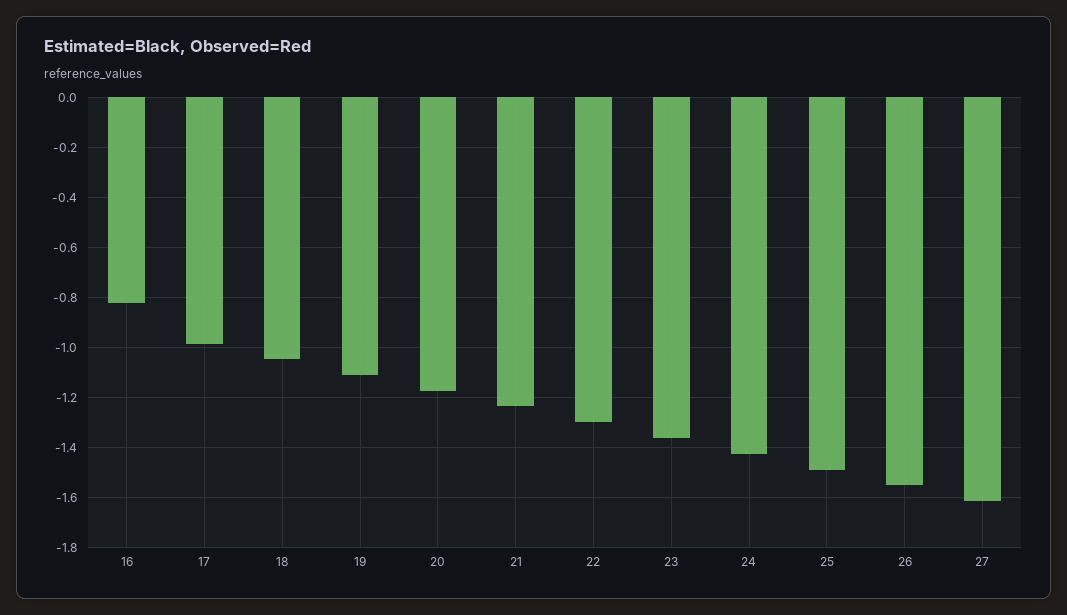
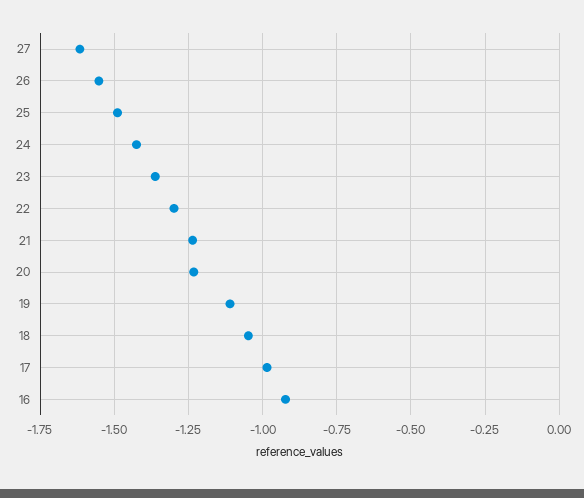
  {
-   "16": -0.825,
+   "16": -0.925,
    "17": -0.975,
    "18": -1.05,
    "19": -1.1,
-   "20": -1.175,
+   "20": -1.225,
    "21": -1.225,
    "22": -1.3,
    "23": -1.35,
    "24": -1.425,
    "25": -1.5,
    "26": -1.55,
    "27": -1.625
  }

